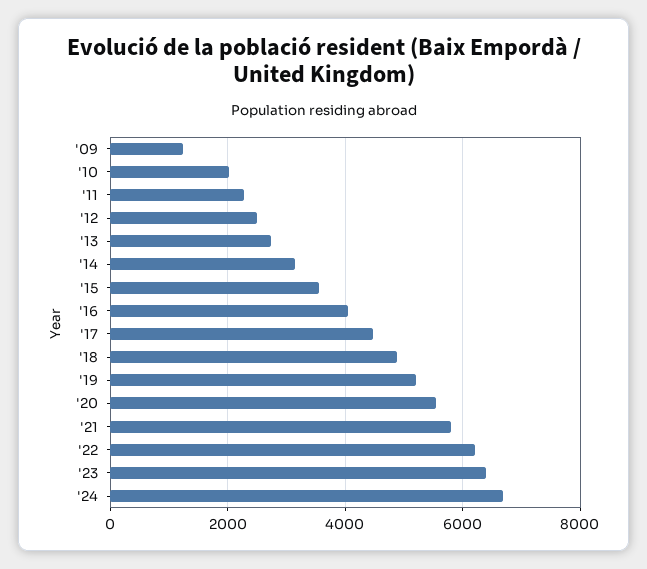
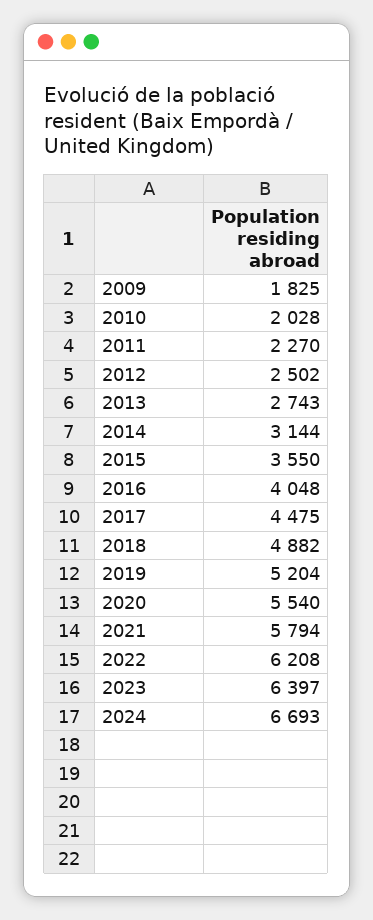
  {
-   "'09": 1200,
+   "'09": 1825,
    "'10": 2028,
    "'11": 2270,
    "'12": 2502,
    "'13": 2743,
    "'14": 3144,
    "'15": 3550,
    "'16": 4048,
    "'17": 4475,
    "'18": 4882,
    "'19": 5204,
    "'20": 5540,
    "'21": 5794,
    "'22": 6208,
    "'23": 6397,
    "'24": 6693
  }

